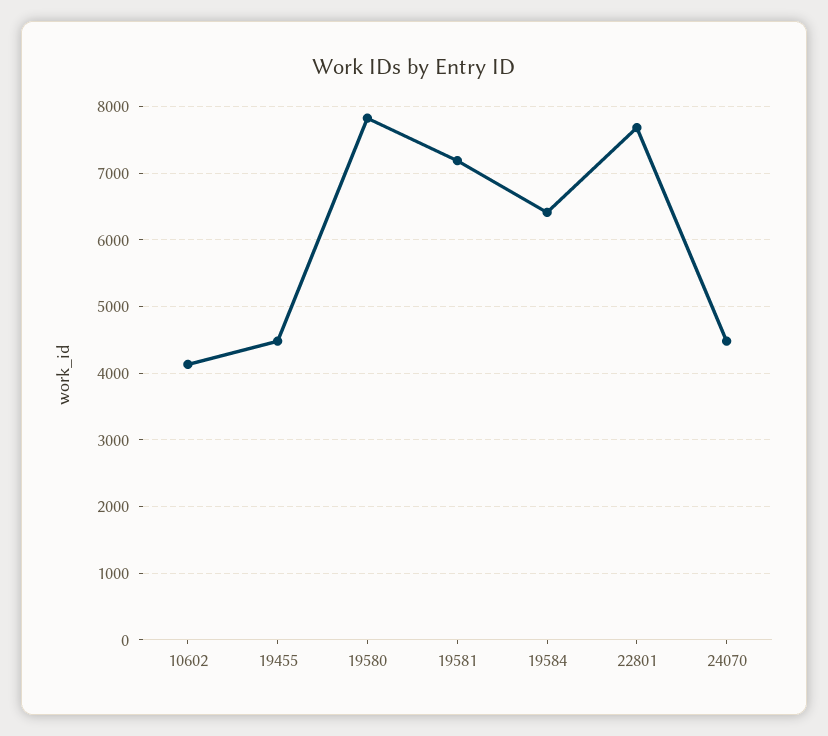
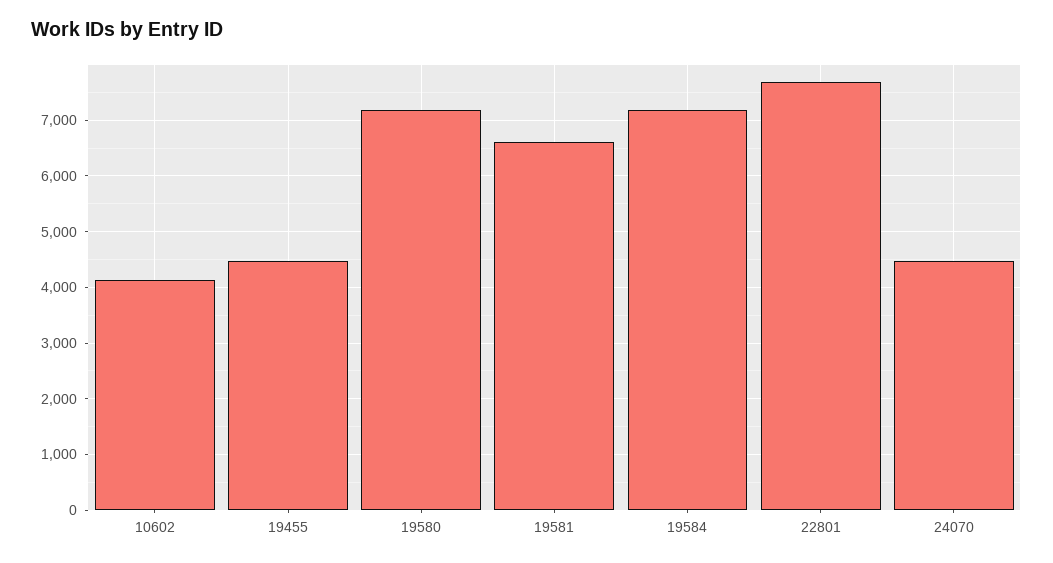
  {
    "10602": 4100,
    "19455": 4500,
-   "19580": 7800,
+   "19580": 7200,
-   "19581": 7200,
+   "19581": 6600,
-   "19584": 6400,
+   "19584": 7200,
    "22801": 7700,
    "24070": 4500
  }

